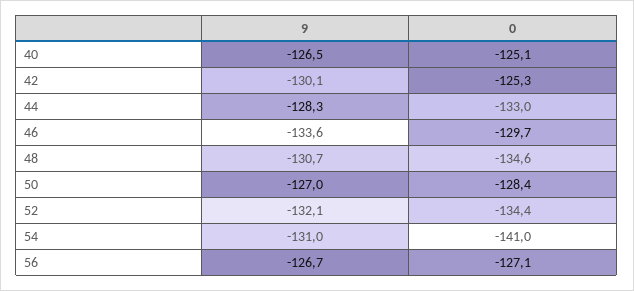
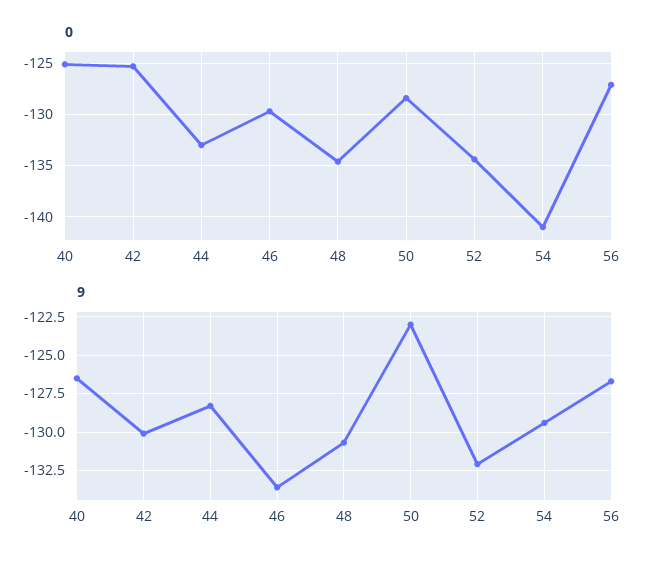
  {
    "9": {
      "40": -126.5,
      "42": -130.1,
      "44": -128.3,
      "46": -133.6,
      "48": -130.7,
-     "50": -127,
+     "50": -123,
      "52": -132.1,
-     "54": -131,
+     "54": -129.5,
      "56": -126.7
    },
    "0": {
      "40": -125.1,
      "42": -125.3,
      "44": -133,
      "46": -129.7,
      "48": -134.6,
      "50": -128.4,
      "52": -134.4,
      "54": -141,
      "56": -127.1
    }
  }

